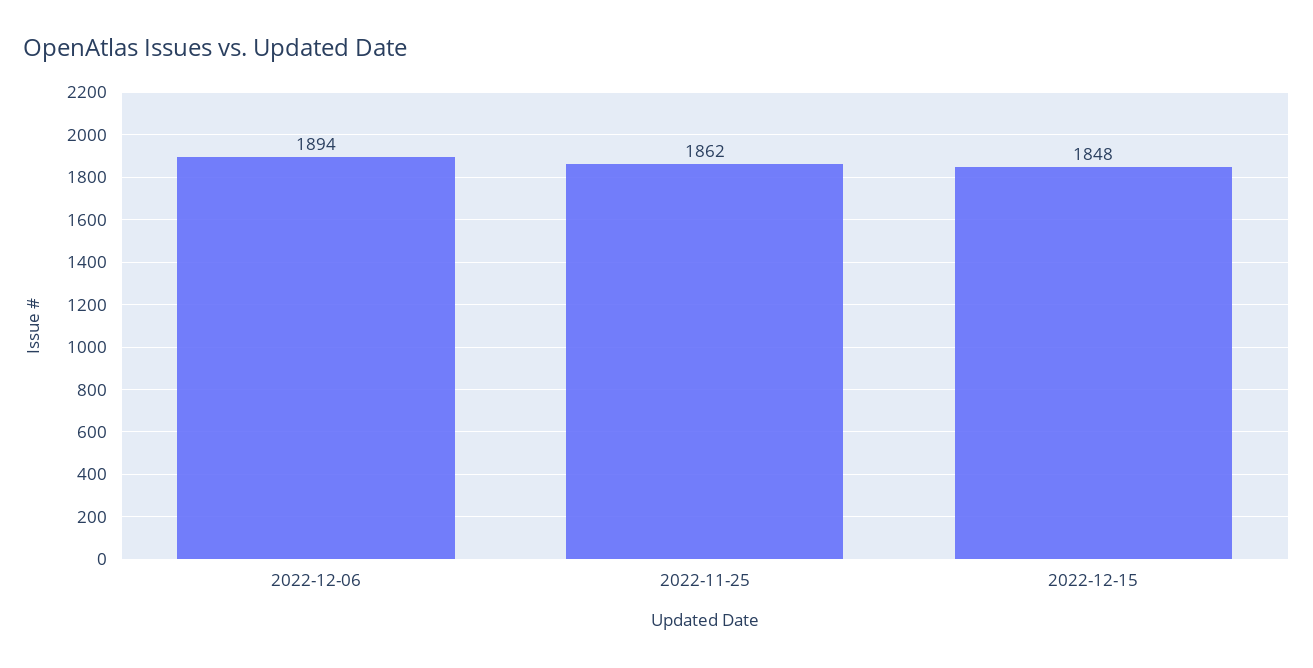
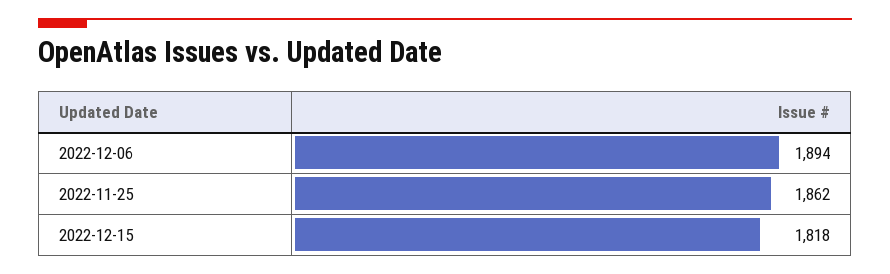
  {
    "2022-12-06": 1894,
    "2022-11-25": 1862,
-   "2022-12-15": 1848
+   "2022-12-15": 1818
  }

